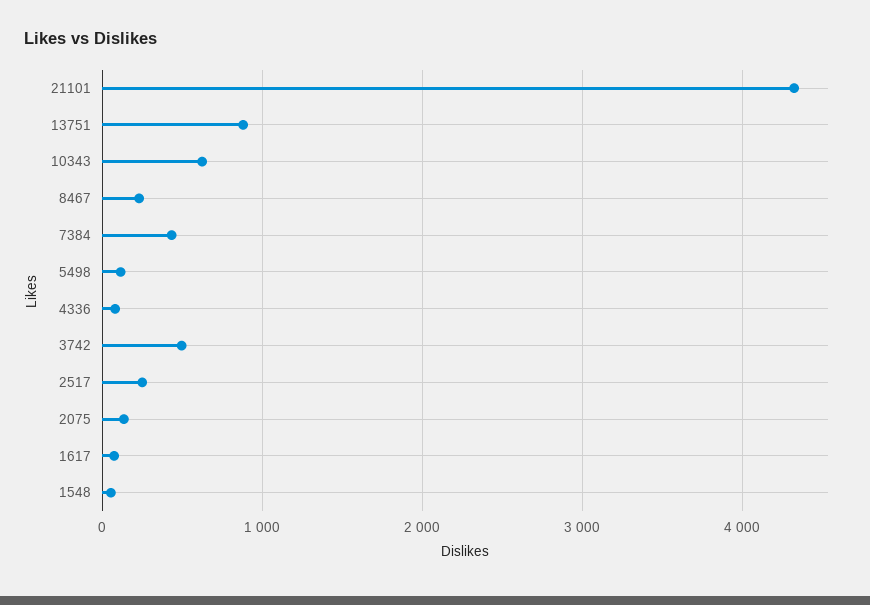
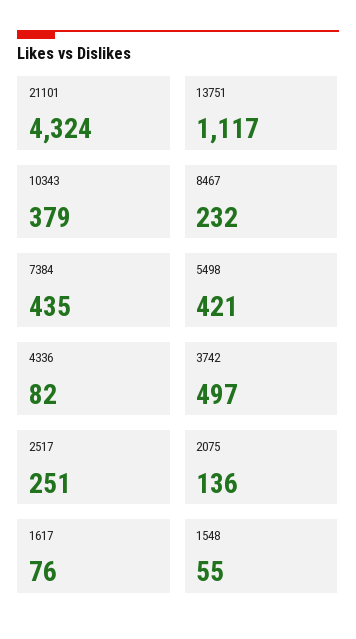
  {
    "21101": 4324,
-   "13751": 900,
+   "13751": 1117,
-   "10343": 600,
+   "10343": 379,
    "8467": 232,
    "7384": 435,
-   "5498": 100,
+   "5498": 421,
    "4336": 82,
    "3742": 497,
    "2517": 251,
    "2075": 136,
    "1617": 76,
    "1548": 55
  }

